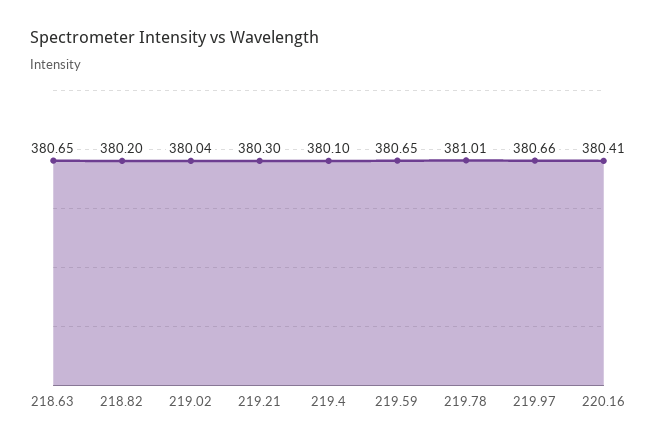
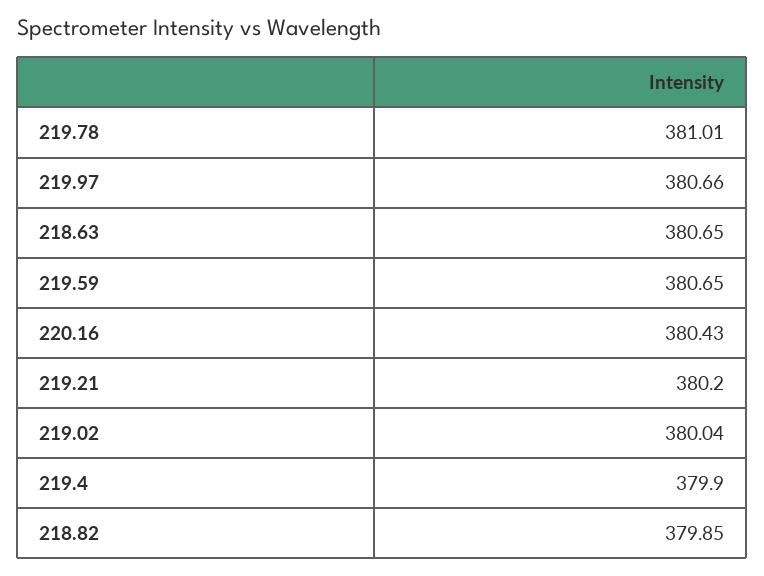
  {
    "218.63": 380.65,
-   "218.82": 380.2,
+   "218.82": 379.85,
    "219.02": 380.04,
-   "219.21": 380.3,
+   "219.21": 380.2,
-   "219.4": 380.1,
+   "219.4": 379.9,
    "219.59": 380.65,
    "219.78": 381.01,
    "219.97": 380.66,
-   "220.16": 380.41
+   "220.16": 380.43
  }

